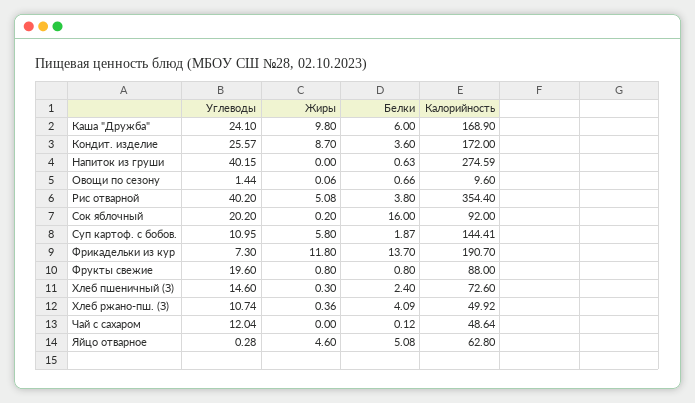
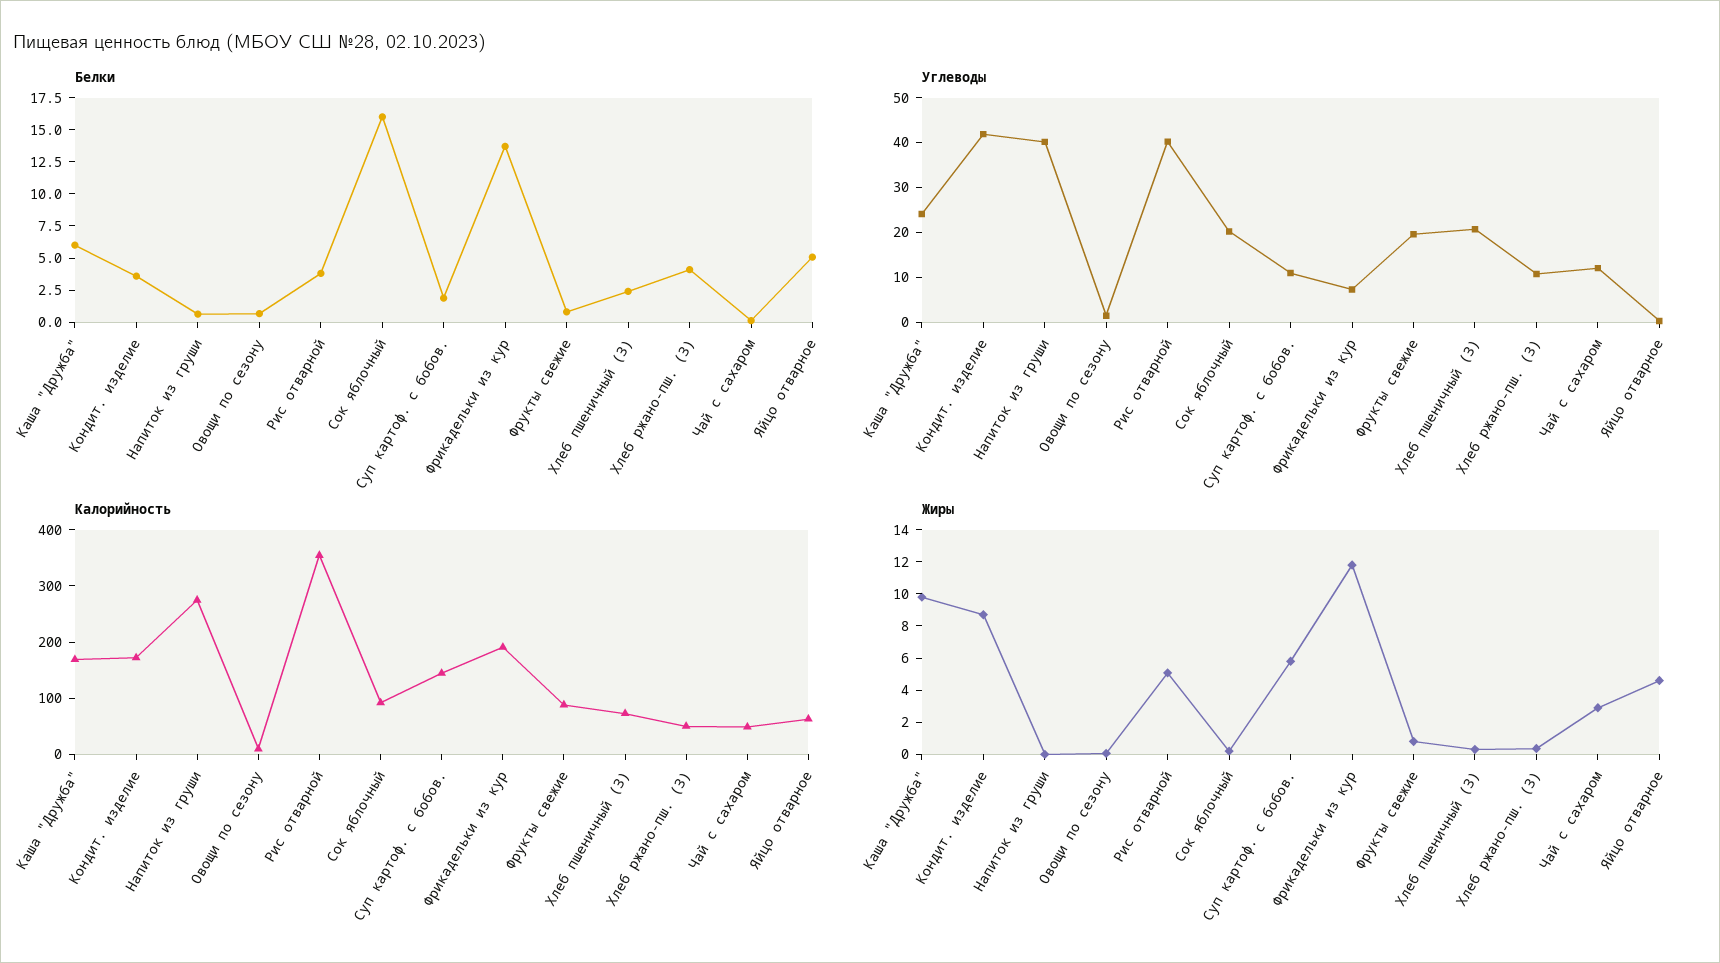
  {
    "Углеводы": {
      "Каша \"Дружба\"": 24.1,
-     "Кондит. изделие": 25.57,
+     "Кондит. изделие": 42,
      "Напиток из груши": 40.15,
      "Овощи по сезону": 1.44,
      "Рис отварной": 40.2,
      "Сок яблочный": 20.2,
      "Суп картоф. с бобов.": 10.95,
      "Фрикадельки из кур": 7.3,
      "Фрукты свежие": 19.6,
-     "Хлеб пшеничный (З)": 14.6,
+     "Хлеб пшеничный (З)": 20,
      "Хлеб ржано-пш. (З)": 10.74,
      "Чай с сахаром": 12.04,
      "Яйцо отварное": 0.28
    },
    "Жиры": {
      "Каша \"Дружба\"": 9.8,
      "Кондит. изделие": 8.7,
      "Напиток из груши": 0,
      "Овощи по сезону": 0.06,
      "Рис отварной": 5.08,
      "Сок яблочный": 0.2,
      "Суп картоф. с бобов.": 5.8,
      "Фрикадельки из кур": 11.8,
      "Фрукты свежие": 0.8,
      "Хлеб пшеничный (З)": 0.3,
      "Хлеб ржано-пш. (З)": 0.36,
-     "Чай с сахаром": 0,
+     "Чай с сахаром": 3,
      "Яйцо отварное": 4.6
    },
    "Белки": {
      "Каша \"Дружба\"": 6,
      "Кондит. изделие": 3.6,
      "Напиток из груши": 0.63,
      "Овощи по сезону": 0.66,
      "Рис отварной": 3.8,
      "Сок яблочный": 16,
      "Суп картоф. с бобов.": 1.87,
      "Фрикадельки из кур": 13.7,
      "Фрукты свежие": 0.8,
      "Хлеб пшеничный (З)": 2.4,
      "Хлеб ржано-пш. (З)": 4.09,
      "Чай с сахаром": 0.12,
      "Яйцо отварное": 5.08
    },
    "Калорийность": {
      "Каша \"Дружба\"": 168.9,
      "Кондит. изделие": 172,
      "Напиток из груши": 274.59,
      "Овощи по сезону": 9.6,
      "Рис отварной": 354.4,
      "Сок яблочный": 92,
      "Суп картоф. с бобов.": 144.41,
      "Фрикадельки из кур": 190.7,
      "Фрукты свежие": 88,
      "Хлеб пшеничный (З)": 72.6,
      "Хлеб ржано-пш. (З)": 49.92,
      "Чай с сахаром": 48.64,
      "Яйцо отварное": 62.8
    }
  }

